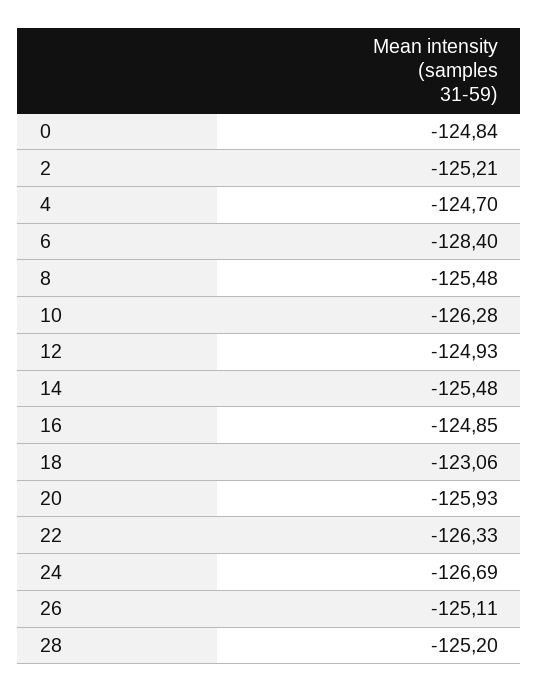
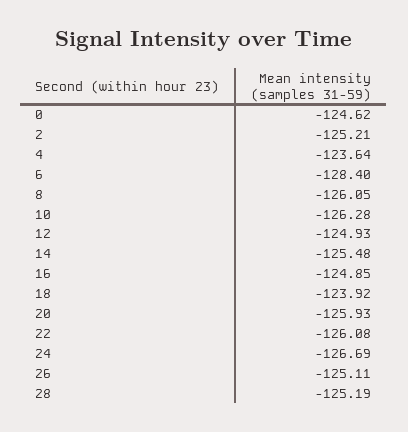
  {
-   "0": -124.84,
+   "0": -124.62,
    "2": -125.21,
-   "4": -124.7,
+   "4": -123.64,
    "6": -128.4,
-   "8": -125.48,
+   "8": -126.05,
    "10": -126.28,
    "12": -124.93,
    "14": -125.48,
    "16": -124.85,
-   "18": -123.06,
+   "18": -123.92,
    "20": -125.93,
-   "22": -126.33,
+   "22": -126.08,
    "24": -126.69,
    "26": -125.11,
-   "28": -125.2
+   "28": -125.19
  }

